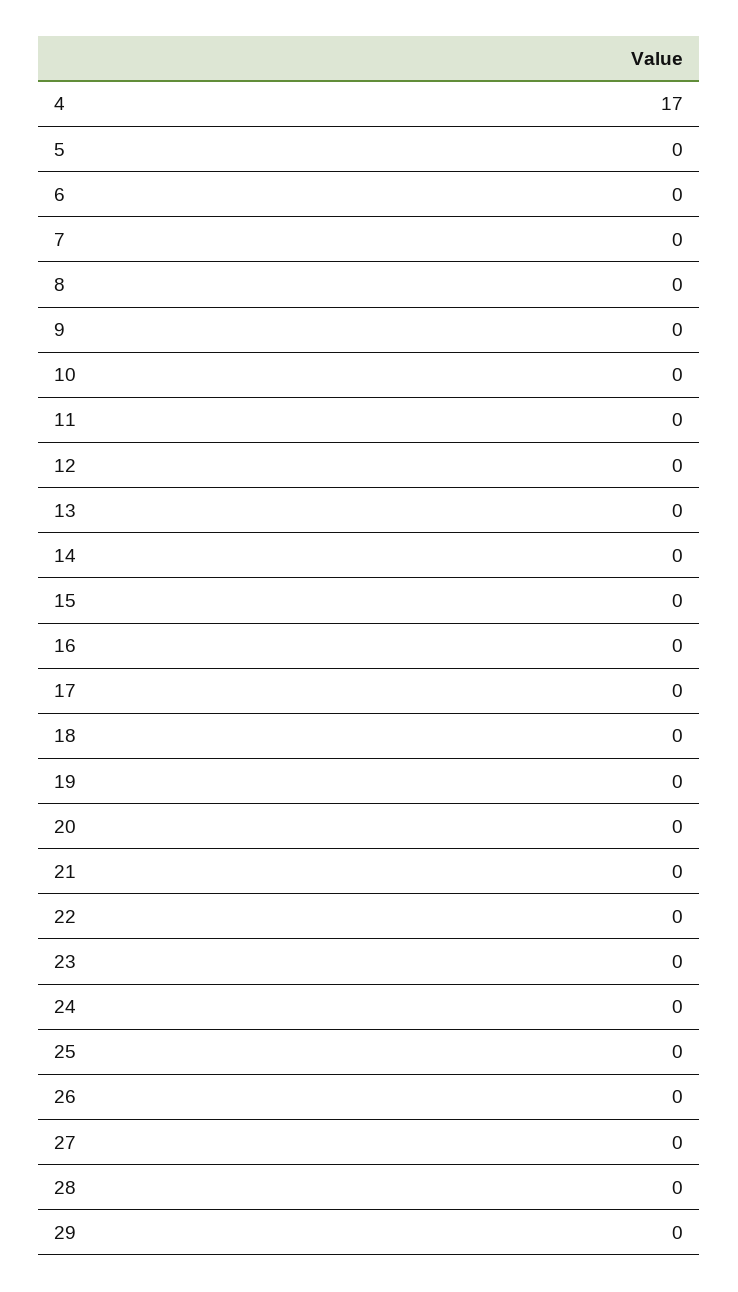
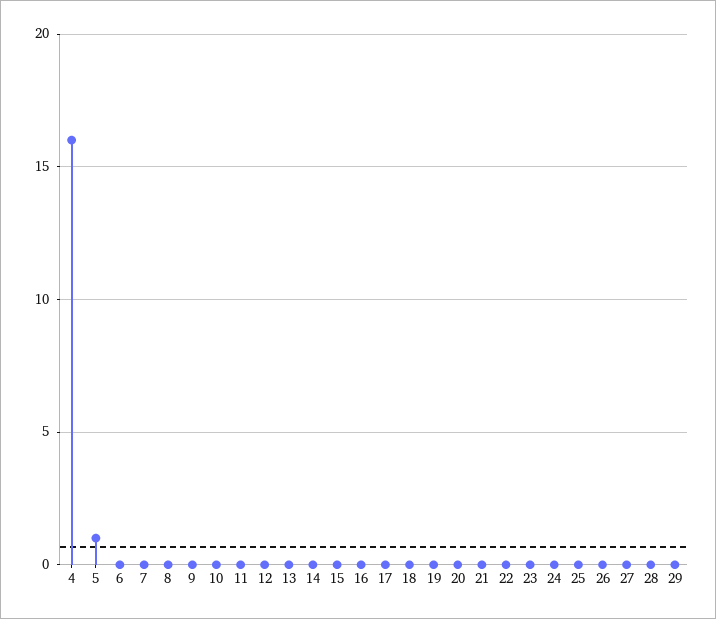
  {
-   "4": 17,
+   "4": 16,
-   "5": 0,
+   "5": 1,
    "6": 0,
    "7": 0,
    "8": 0,
    "9": 0,
    "10": 0,
    "11": 0,
    "12": 0,
    "13": 0,
    "14": 0,
    "15": 0,
    "16": 0,
    "17": 0,
    "18": 0,
    "19": 0,
    "20": 0,
    "21": 0,
    "22": 0,
    "23": 0,
    "24": 0,
    "25": 0,
    "26": 0,
    "27": 0,
    "28": 0,
    "29": 0
  }

